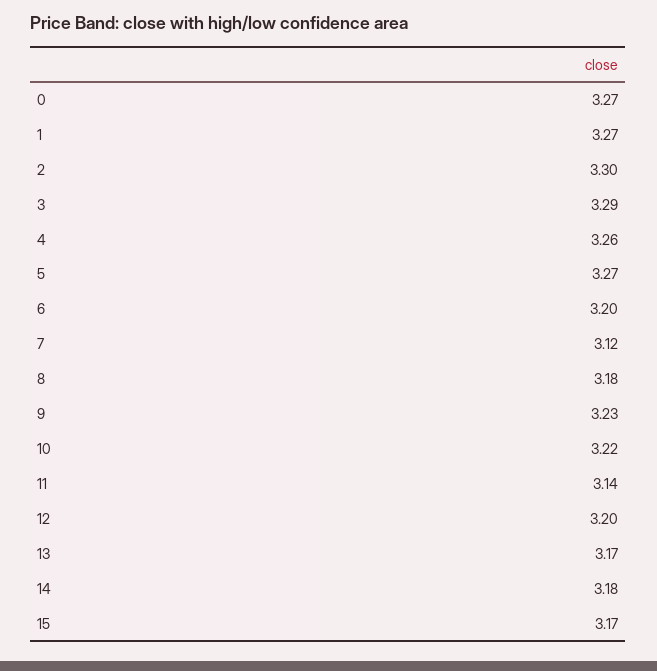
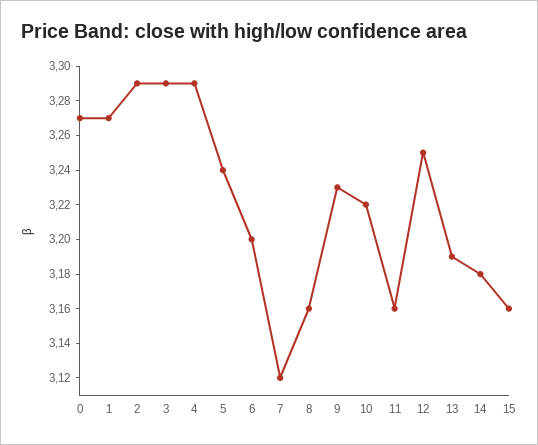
  {
    "0": 3.27,
    "1": 3.27,
-   "2": 3.3,
+   "2": 3.29,
    "3": 3.29,
-   "4": 3.26,
+   "4": 3.29,
-   "5": 3.27,
+   "5": 3.24,
    "6": 3.2,
    "7": 3.12,
-   "8": 3.18,
+   "8": 3.16,
    "9": 3.23,
    "10": 3.22,
-   "11": 3.14,
+   "11": 3.16,
-   "12": 3.2,
+   "12": 3.25,
-   "13": 3.17,
+   "13": 3.19,
    "14": 3.18,
-   "15": 3.17
+   "15": 3.16
  }

